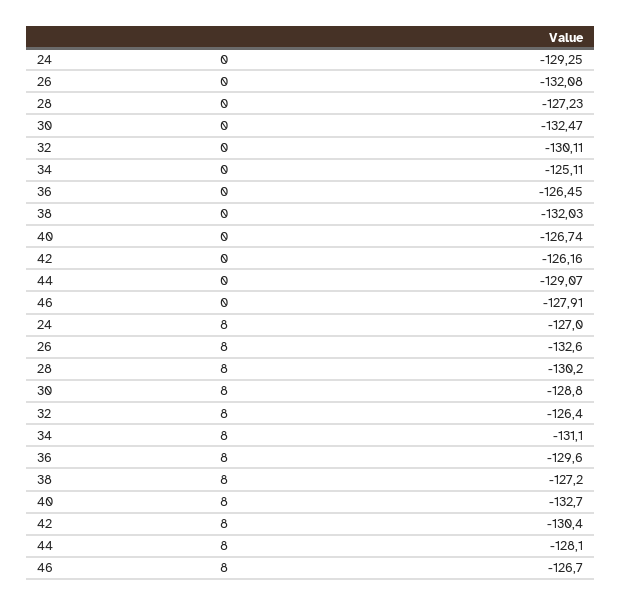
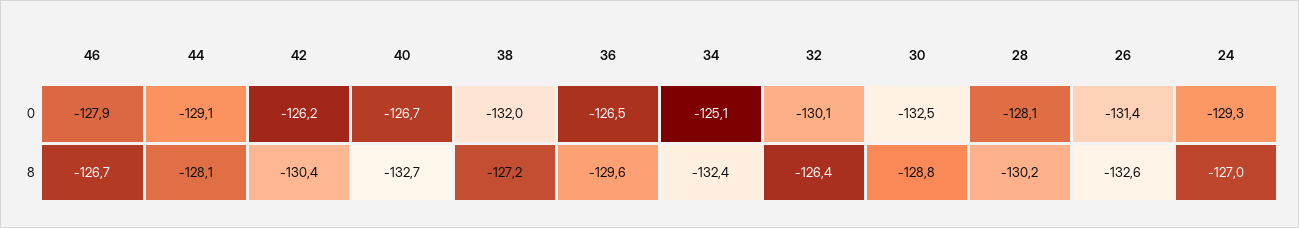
  {
    "24": {
      "0": -129.25,
      "8": -127
    },
    "26": {
-     "0": -132.08,
+     "0": -131.4,
      "8": -132.6
    },
    "28": {
-     "0": -127.23,
+     "0": -128.1,
      "8": -130.2
    },
    "30": {
      "0": -132.47,
      "8": -128.8
    },
    "32": {
      "0": -130.11,
      "8": -126.4
    },
    "34": {
      "0": -125.11,
-     "8": -131.1
+     "8": -132.4
    },
    "36": {
      "0": -126.45,
      "8": -129.6
    },
    "38": {
      "0": -132.03,
      "8": -127.2
    },
    "40": {
      "0": -126.74,
      "8": -132.7
    },
    "42": {
      "0": -126.16,
      "8": -130.4
    },
    "44": {
      "0": -129.07,
      "8": -128.1
    },
    "46": {
      "0": -127.91,
      "8": -126.7
    }
  }

